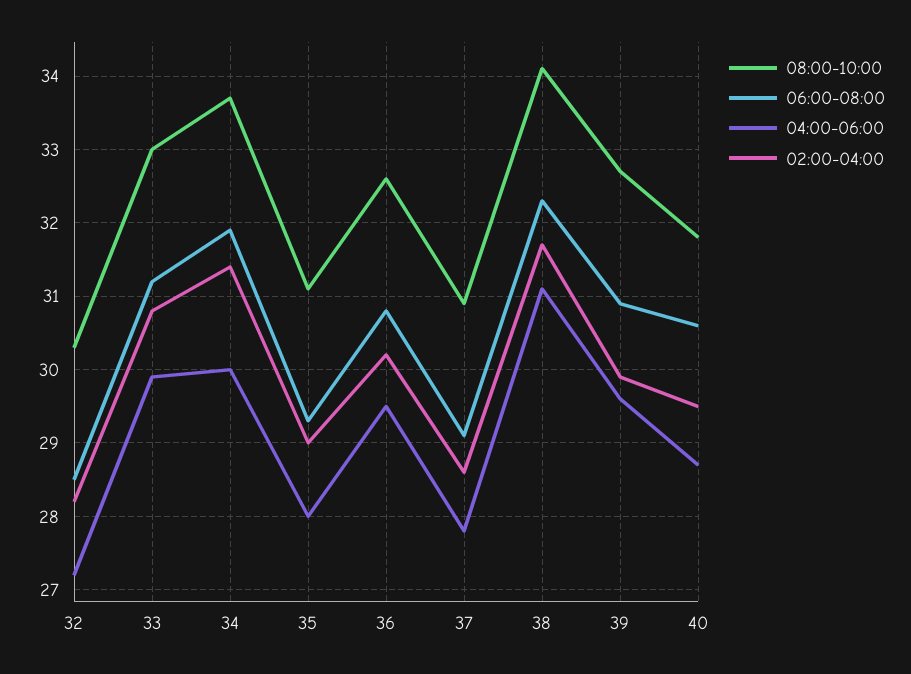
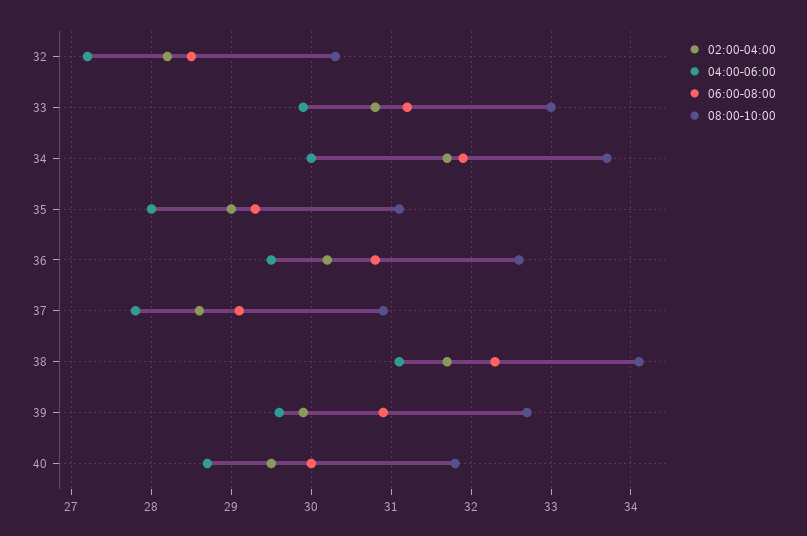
  {
    "08:00-10:00": {
      "32": 30.3,
      "33": 33,
      "34": 33.7,
      "35": 31.1,
      "36": 32.6,
      "37": 30.9,
      "38": 34.1,
      "39": 32.7,
      "40": 31.8
    },
    "06:00-08:00": {
      "32": 28.5,
      "33": 31.2,
      "34": 31.9,
      "35": 29.3,
      "36": 30.8,
      "37": 29.1,
      "38": 32.3,
      "39": 30.9,
-     "40": 30.6
+     "40": 30
    },
    "04:00-06:00": {
      "32": 27.2,
      "33": 29.9,
      "34": 30,
      "35": 28,
      "36": 29.5,
      "37": 27.8,
      "38": 31.1,
      "39": 29.6,
      "40": 28.7
    },
    "02:00-04:00": {
      "32": 28.2,
      "33": 30.8,
-     "34": 31.4,
+     "34": 31.7,
      "35": 29,
      "36": 30.2,
      "37": 28.6,
      "38": 31.7,
      "39": 29.9,
      "40": 29.5
    }
  }

